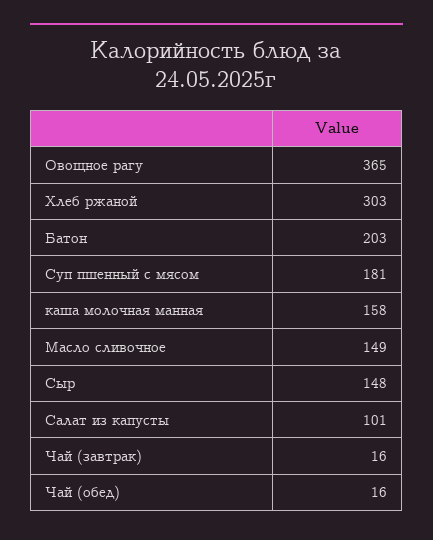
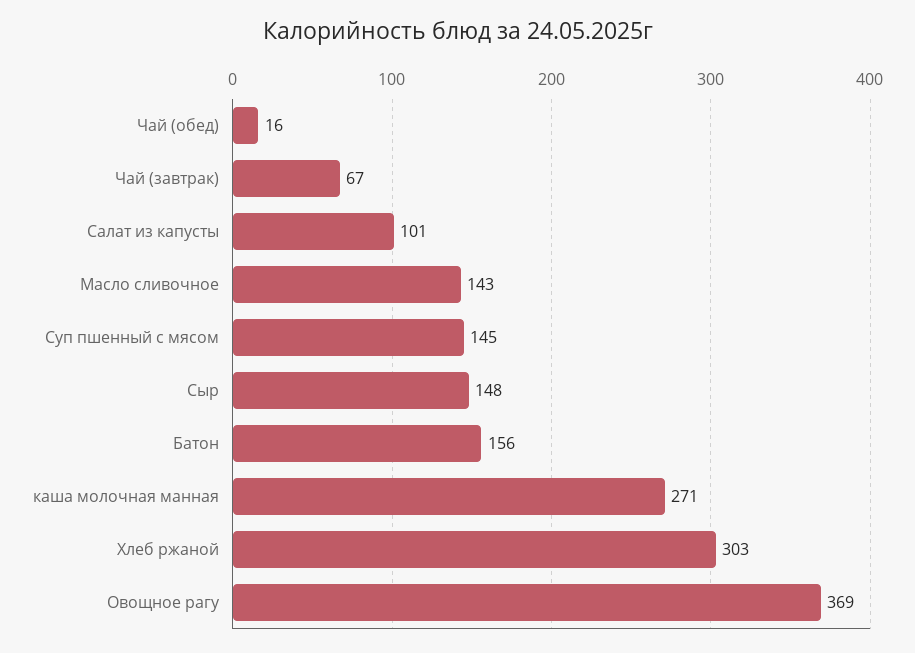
  {
-   "Овощное рагу": 365,
+   "Овощное рагу": 369,
    "Хлеб ржаной": 303,
-   "Батон": 203,
+   "Батон": 156,
-   "Суп пшенный с мясом": 181,
+   "Суп пшенный с мясом": 145,
-   "каша молочная манная": 158,
+   "каша молочная манная": 271,
-   "Масло сливочное": 149,
+   "Масло сливочное": 143,
    "Сыр": 148,
    "Салат из капусты": 101,
-   "Чай (завтрак)": 16,
+   "Чай (завтрак)": 67,
    "Чай (обед)": 16
  }

